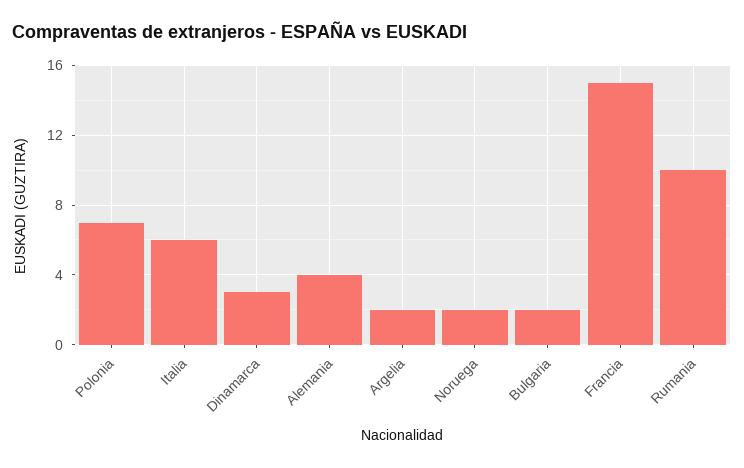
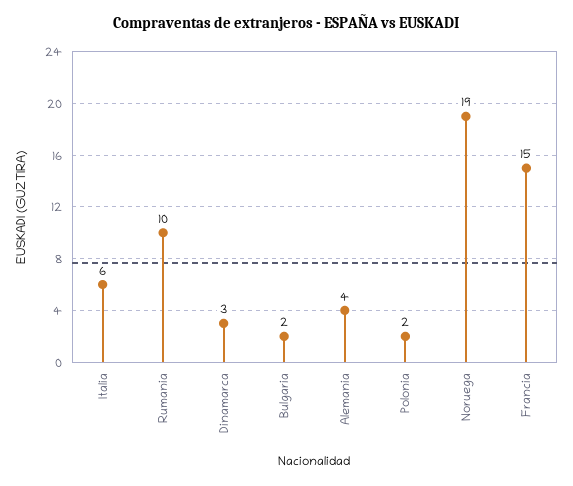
  {
-   "Polonia": 7,
+   "Polonia": 2,
    "Italia": 6,
    "Dinamarca": 3,
    "Alemania": 4,
-   "Argelia": 2,
-   "Noruega": 2,
+   "Noruega": 19,
    "Bulgaria": 2,
    "Francia": 15,
    "Rumania": 10
  }

